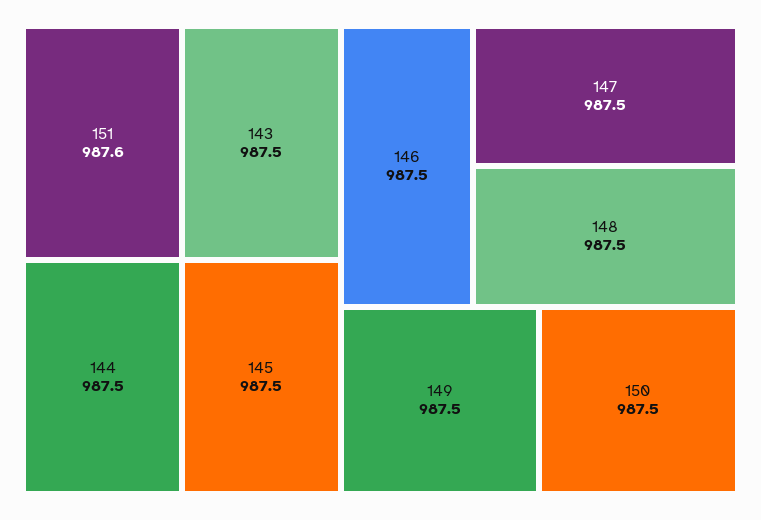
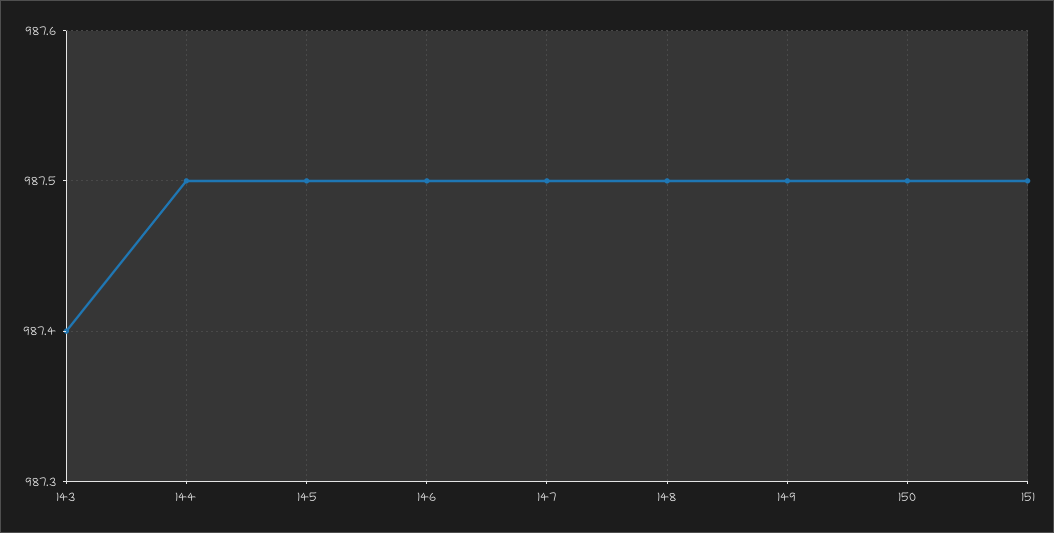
  {
-   "151": 987.6,
+   "151": 987.5,
-   "143": 987.5,
+   "143": 987.4,
    "144": 987.5,
    "145": 987.5,
    "146": 987.5,
    "147": 987.5,
    "148": 987.5,
    "149": 987.5,
    "150": 987.5
  }

